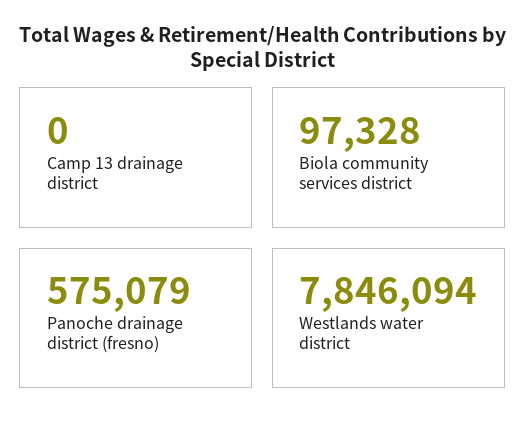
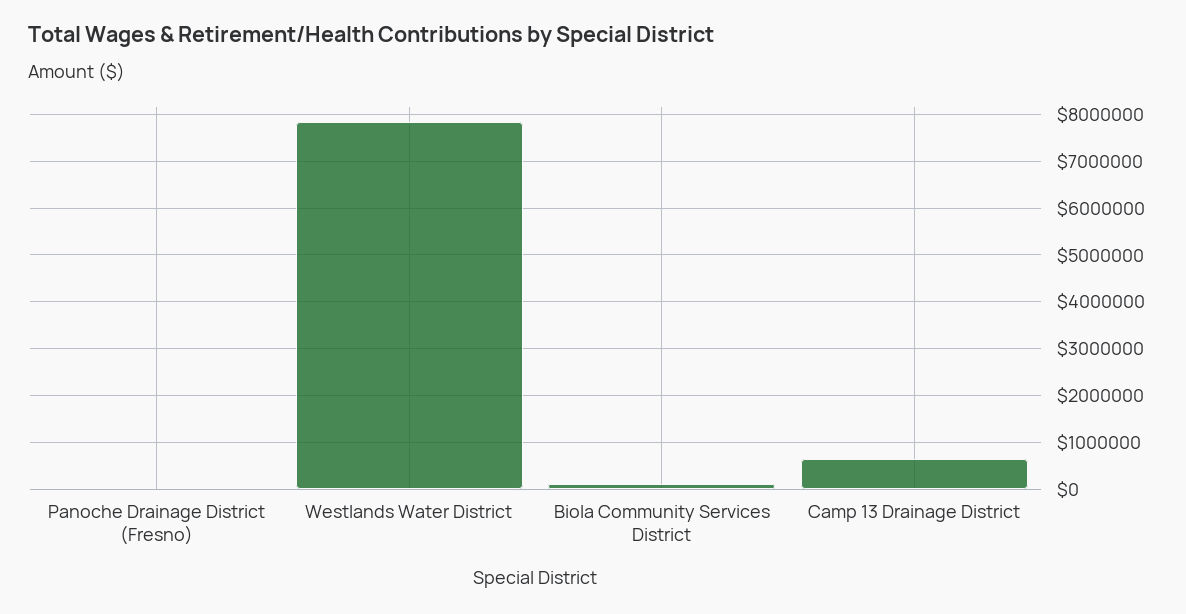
  {
-   "Camp 13 drainage district": 0,
+   "Camp 13 drainage district": 600000,
    "Biola community services district": 97328,
-   "Panoche drainage district (fresno)": 575079,
+   "Panoche drainage district (fresno)": 0,
    "Westlands water district": 7846094
  }

